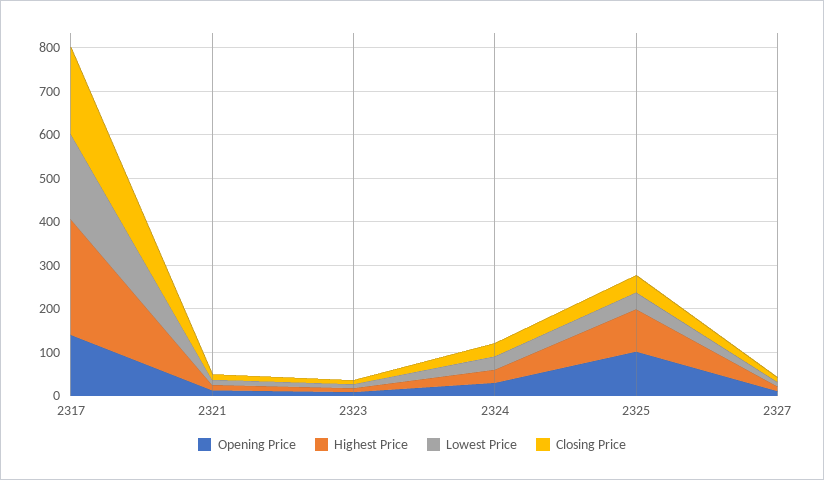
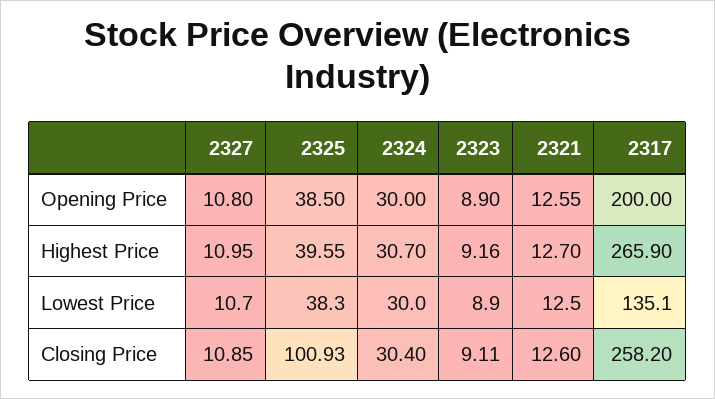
  {
    "Opening Price": {
-     "2317": 140,
+     "2317": 200,
      "2321": 12.55,
      "2323": 8.9,
      "2324": 30,
-     "2325": 100,
+     "2325": 38.5,
      "2327": 10.8
    },
    "Highest Price": {
      "2317": 265.9,
      "2321": 12.7,
      "2323": 9.16,
      "2324": 30.7,
-     "2325": 100,
+     "2325": 39.55,
      "2327": 10.95
    },
    "Lowest Price": {
-     "2317": 200,
+     "2317": 135.1,
      "2321": 12.5,
      "2323": 8.9,
      "2324": 30,
      "2325": 38.3,
      "2327": 10.7
    },
    "Closing Price": {
-     "2317": 200,
+     "2317": 258.2,
      "2321": 12.6,
      "2323": 9.11,
      "2324": 30.4,
-     "2325": 40,
+     "2325": 100.93,
      "2327": 10.85
    }
  }

